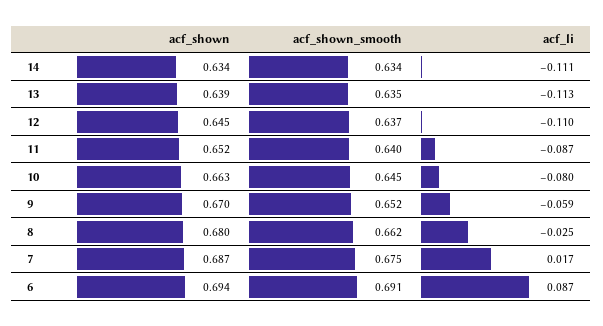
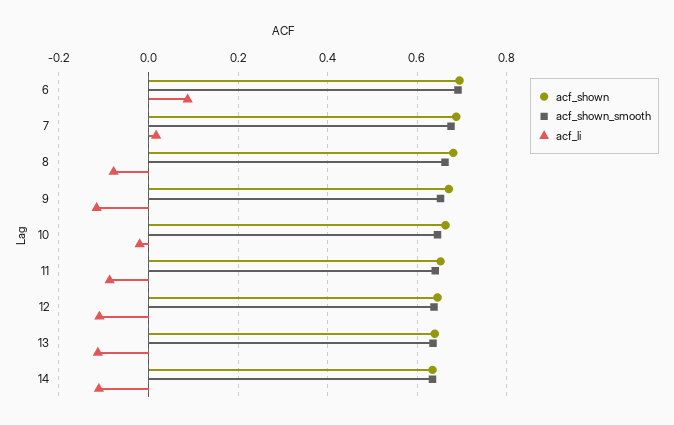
  {
    "acf_shown": {
      "14": 0.634,
      "13": 0.639,
      "12": 0.645,
      "11": 0.652,
      "10": 0.663,
      "9": 0.67,
      "8": 0.68,
      "7": 0.687,
      "6": 0.694
    },
    "acf_shown_smooth": {
      "14": 0.634,
      "13": 0.635,
      "12": 0.637,
      "11": 0.64,
      "10": 0.645,
      "9": 0.652,
      "8": 0.662,
      "7": 0.675,
      "6": 0.691
    },
    "acf_li": {
      "14": -0.111,
      "13": -0.113,
      "12": -0.11,
      "11": -0.087,
-     "10": -0.08,
+     "10": -0.02,
-     "9": -0.059,
+     "9": -0.12,
-     "8": -0.025,
+     "8": -0.08,
      "7": 0.017,
      "6": 0.087
    }
  }

